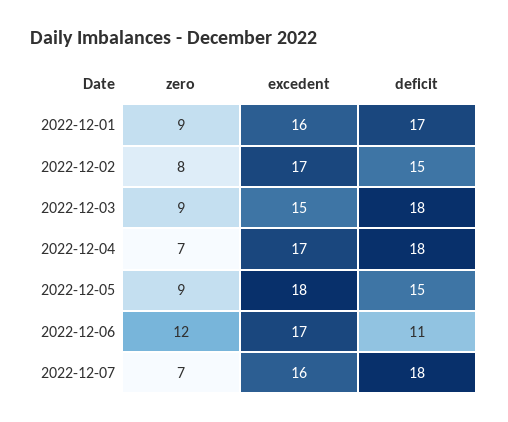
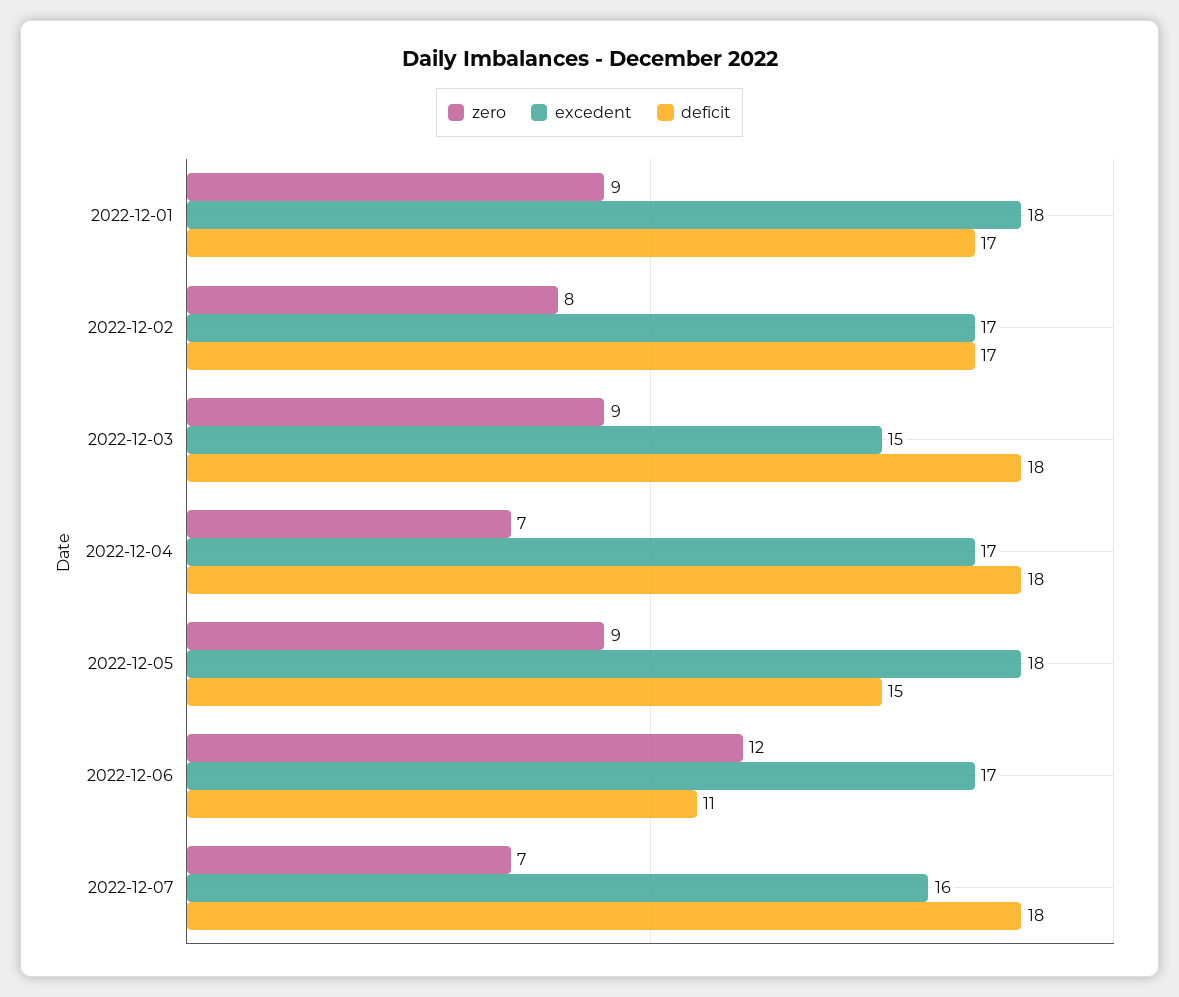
  {
    "zero": {
      "2022-12-01": 9,
      "2022-12-02": 8,
      "2022-12-03": 9,
      "2022-12-04": 7,
      "2022-12-05": 9,
      "2022-12-06": 12,
      "2022-12-07": 7
    },
    "excedent": {
-     "2022-12-01": 16,
+     "2022-12-01": 18,
      "2022-12-02": 17,
      "2022-12-03": 15,
      "2022-12-04": 17,
      "2022-12-05": 18,
      "2022-12-06": 17,
      "2022-12-07": 16
    },
    "deficit": {
      "2022-12-01": 17,
-     "2022-12-02": 15,
+     "2022-12-02": 17,
      "2022-12-03": 18,
      "2022-12-04": 18,
      "2022-12-05": 15,
      "2022-12-06": 11,
      "2022-12-07": 18
    }
  }

